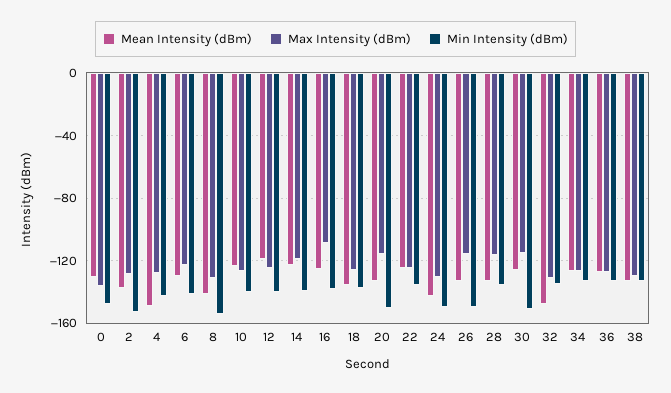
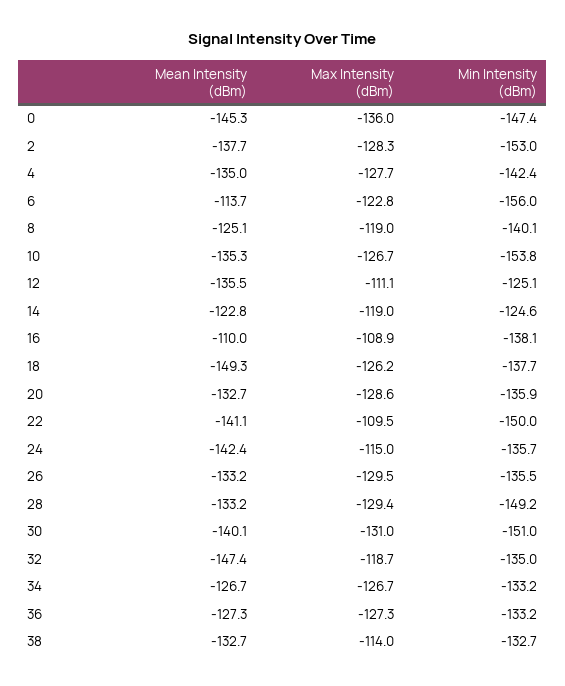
  {
    "Mean Intensity (dBm)": {
-     "0": -130,
+     "0": -145.3,
      "2": -137.7,
-     "4": -150,
+     "4": -135,
-     "6": -130,
+     "6": -113.7,
-     "8": -140,
+     "8": -125.1,
-     "10": -125,
+     "10": -135.3,
-     "12": -120,
+     "12": -135.5,
      "14": -122.8,
-     "16": -125,
+     "16": -110,
-     "18": -135,
+     "18": -149.3,
      "20": -132.7,
-     "22": -125,
+     "22": -141.1,
      "24": -142.4,
      "26": -133.2,
      "28": -133.2,
-     "30": -125,
+     "30": -140.1,
      "32": -147.4,
      "34": -126.7,
      "36": -127.3,
      "38": -132.7
    },
    "Max Intensity (dBm)": {
      "0": -136,
      "2": -128.3,
      "4": -127.7,
      "6": -122.8,
-     "8": -130,
+     "8": -119,
      "10": -126.7,
-     "12": -125,
+     "12": -111.1,
      "14": -119,
      "16": -108.9,
      "18": -126.2,
-     "20": -115,
+     "20": -128.6,
-     "22": -125,
+     "22": -109.5,
-     "24": -130,
+     "24": -115,
-     "26": -115,
+     "26": -129.5,
-     "28": -115,
+     "28": -129.4,
-     "30": -115,
+     "30": -131,
-     "32": -130,
+     "32": -118.7,
      "34": -126.7,
      "36": -127.3,
-     "38": -130
+     "38": -114
    },
    "Min Intensity (dBm)": {
      "0": -147.4,
      "2": -153,
      "4": -142.4,
-     "6": -140,
+     "6": -156,
-     "8": -155,
+     "8": -140.1,
-     "10": -140,
+     "10": -153.8,
-     "12": -140,
+     "12": -125.1,
-     "14": -140,
+     "14": -124.6,
      "16": -138.1,
      "18": -137.7,
-     "20": -150,
+     "20": -135.9,
-     "22": -135,
+     "22": -150,
-     "24": -150,
+     "24": -135.7,
-     "26": -150,
+     "26": -135.5,
-     "28": -135,
+     "28": -149.2,
      "30": -151,
      "32": -135,
      "34": -133.2,
      "36": -133.2,
      "38": -132.7
    }
  }

